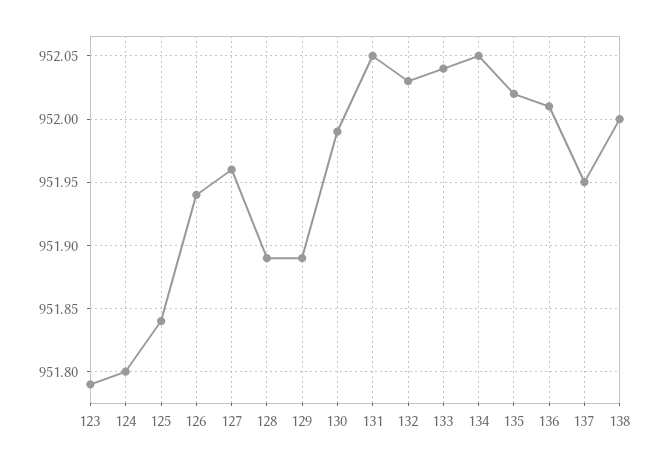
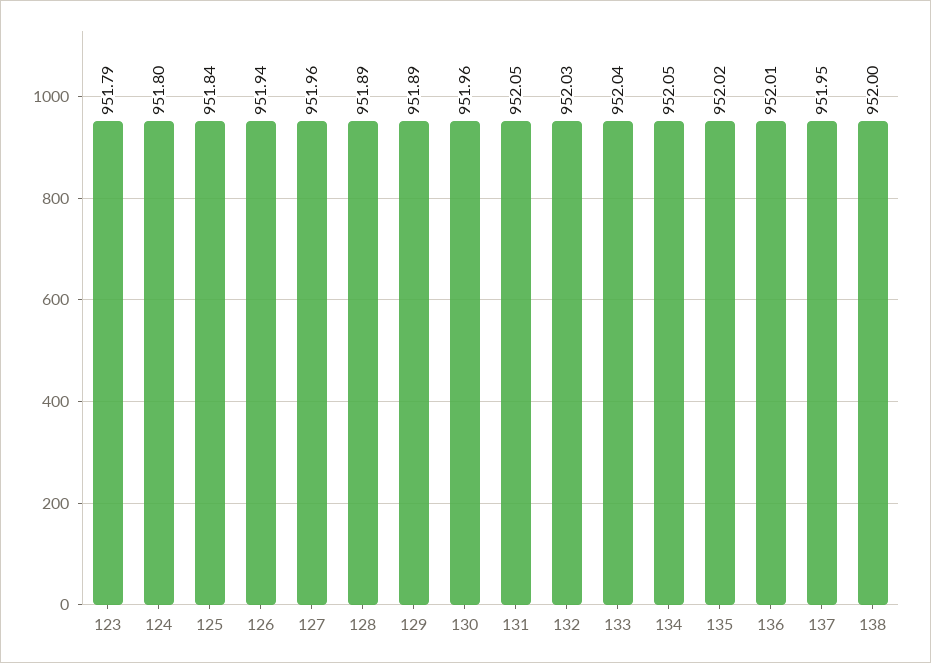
  {
    "123": 951.79,
    "124": 951.8,
    "125": 951.84,
    "126": 951.94,
    "127": 951.96,
    "128": 951.89,
    "129": 951.89,
-   "130": 951.99,
+   "130": 951.96,
    "131": 952.05,
    "132": 952.03,
    "133": 952.04,
    "134": 952.05,
    "135": 952.02,
    "136": 952.01,
    "137": 951.95,
    "138": 952
  }

